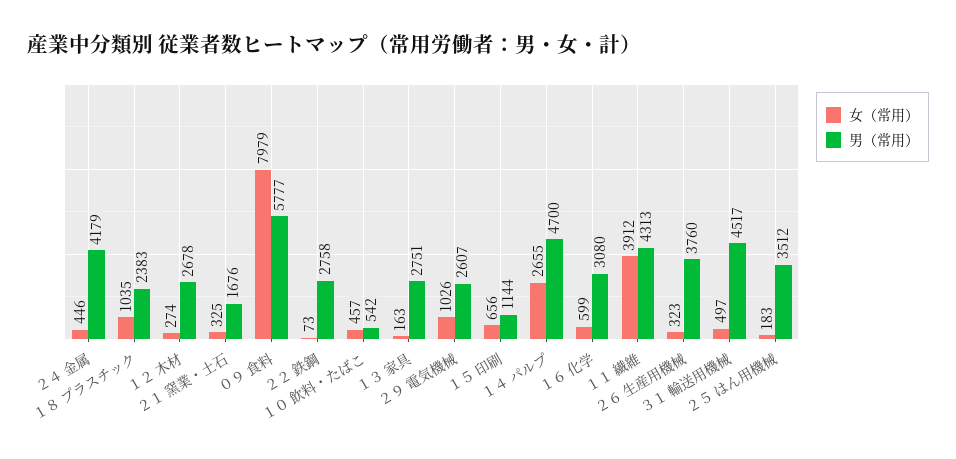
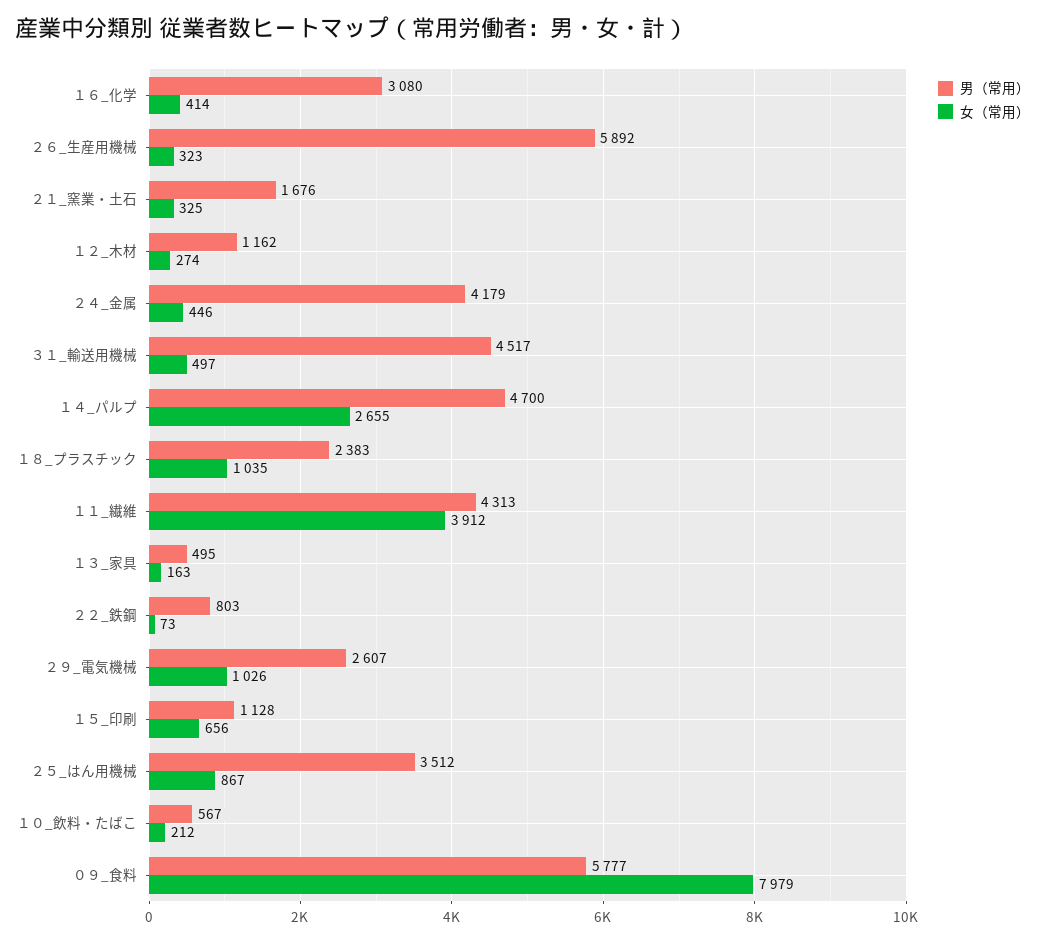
  {
    "女（常用）": {
      "２４ 金属": 446,
      "１８ プラスチック": 1035,
      "１２ 木材": 274,
      "２１ 窯業・土石": 325,
      "０９ 食料": 7979,
      "２２ 鉄鋼": 73,
-     "１０ 飲料・たばこ": 457,
+     "１０ 飲料・たばこ": 212,
      "１３ 家具": 163,
      "２９ 電気機械": 1026,
      "１５ 印刷": 656,
      "１４ パルプ": 2655,
-     "１６ 化学": 599,
+     "１６ 化学": 414,
      "１１ 繊維": 3912,
      "２６ 生産用機械": 323,
      "３１ 輸送用機械": 497,
-     "２５ はん用機械": 183
+     "２５ はん用機械": 867
    },
    "男（常用）": {
      "２４ 金属": 4179,
      "１８ プラスチック": 2383,
-     "１２ 木材": 2678,
+     "１２ 木材": 1162,
      "２１ 窯業・土石": 1676,
      "０９ 食料": 5777,
-     "２２ 鉄鋼": 2758,
+     "２２ 鉄鋼": 803,
-     "１０ 飲料・たばこ": 542,
+     "１０ 飲料・たばこ": 567,
-     "１３ 家具": 2751,
+     "１３ 家具": 495,
      "２９ 電気機械": 2607,
-     "１５ 印刷": 1144,
+     "１５ 印刷": 1128,
      "１４ パルプ": 4700,
      "１６ 化学": 3080,
      "１１ 繊維": 4313,
-     "２６ 生産用機械": 3760,
+     "２６ 生産用機械": 5892,
      "３１ 輸送用機械": 4517,
      "２５ はん用機械": 3512
    }
  }

